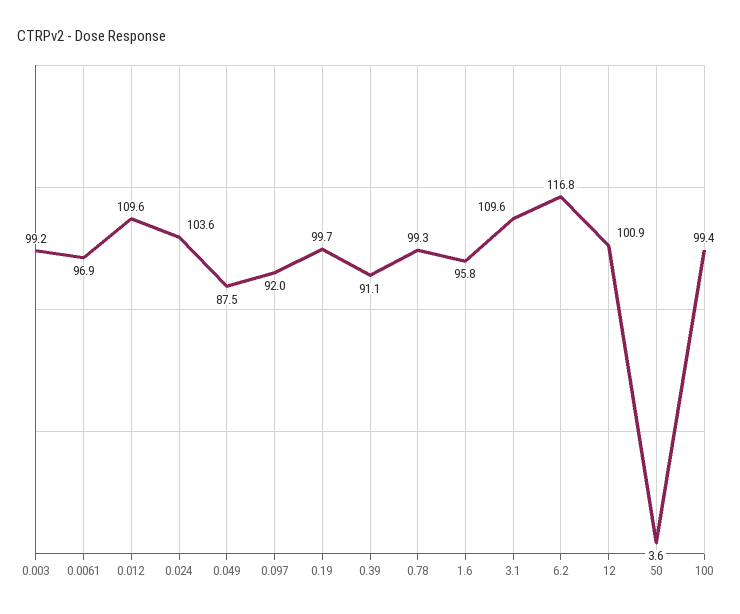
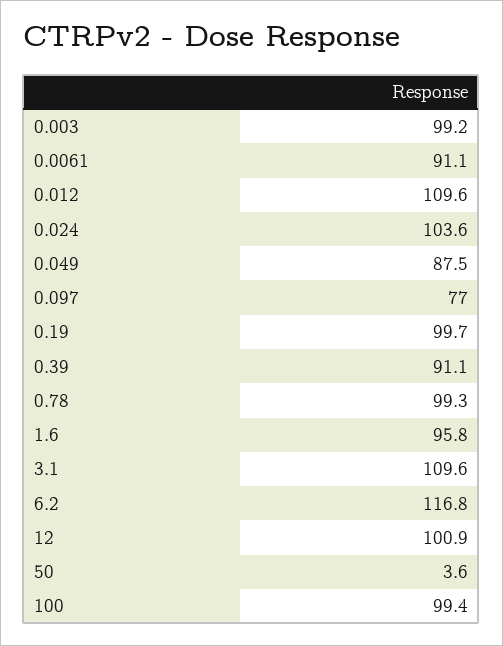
  {
    "0.003": 99.2,
-   "0.0061": 96.9,
+   "0.0061": 91.1,
    "0.012": 109.6,
    "0.024": 103.6,
    "0.049": 87.5,
-   "0.097": 92,
+   "0.097": 77,
    "0.19": 99.7,
    "0.39": 91.1,
    "0.78": 99.3,
    "1.6": 95.8,
    "3.1": 109.6,
    "6.2": 116.8,
    "12": 100.9,
    "50": 3.6,
    "100": 99.4
  }

